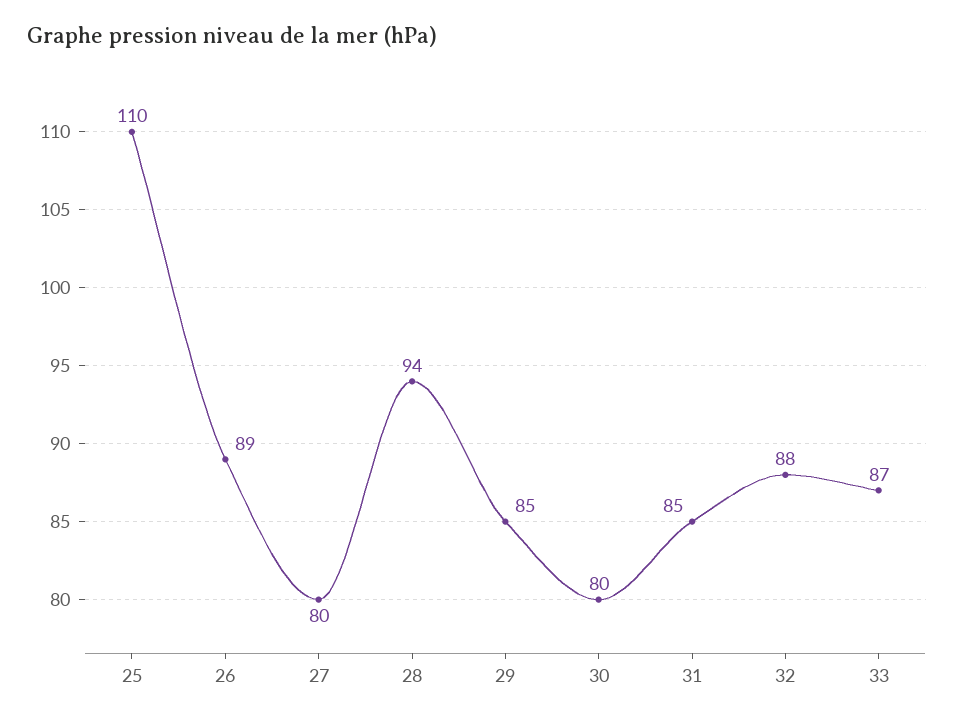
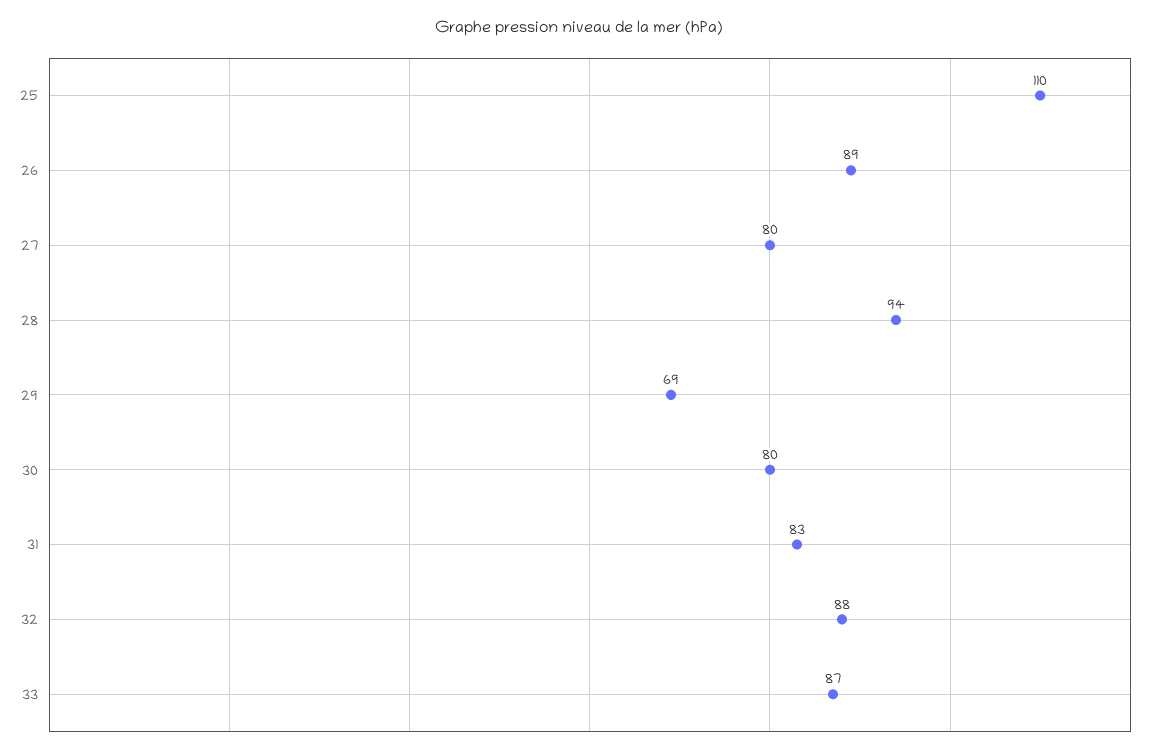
  {
    "25": 110,
    "26": 89,
    "27": 80,
    "28": 94,
-   "29": 85,
+   "29": 69,
    "30": 80,
-   "31": 85,
+   "31": 83,
    "32": 88,
    "33": 87
  }

